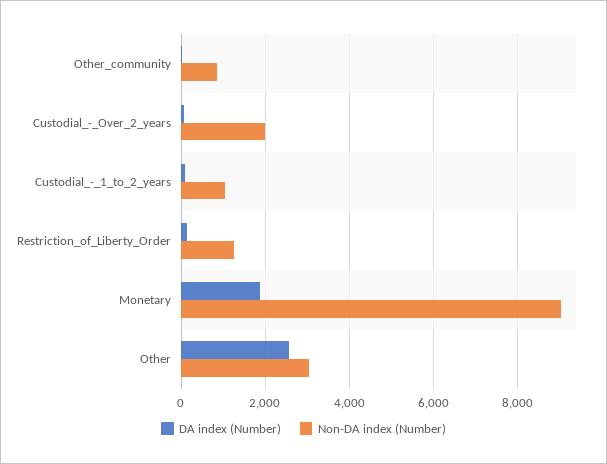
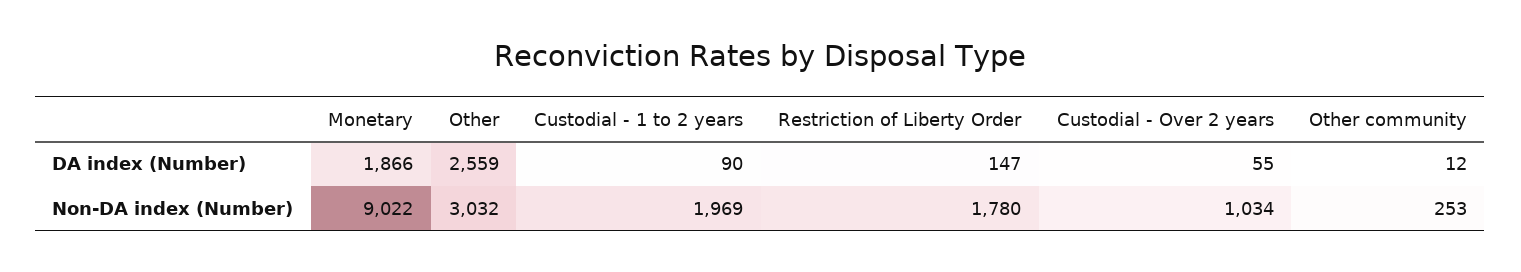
  {
    "DA index (Number)": {
      "Other_community": 12,
      "Custodial_-_Over_2_years": 55,
      "Custodial_-_1_to_2_years": 90,
      "Restriction_of_Liberty_Order": 147,
      "Monetary": 1866,
      "Other": 2559
    },
    "Non-DA index (Number)": {
-     "Other_community": 800,
+     "Other_community": 253,
-     "Custodial_-_Over_2_years": 2000,
+     "Custodial_-_Over_2_years": 1034,
-     "Custodial_-_1_to_2_years": 1000,
+     "Custodial_-_1_to_2_years": 1969,
-     "Restriction_of_Liberty_Order": 1200,
+     "Restriction_of_Liberty_Order": 1780,
      "Monetary": 9022,
      "Other": 3032
    }
  }

